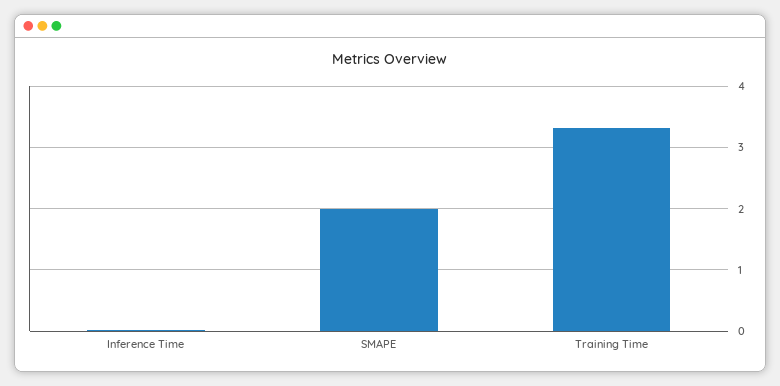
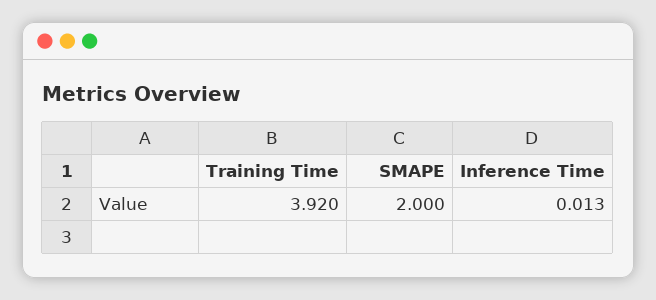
  {
    "Inference Time": 0.013,
    "SMAPE": 2,
-   "Training Time": 3.3
+   "Training Time": 3.92
  }

